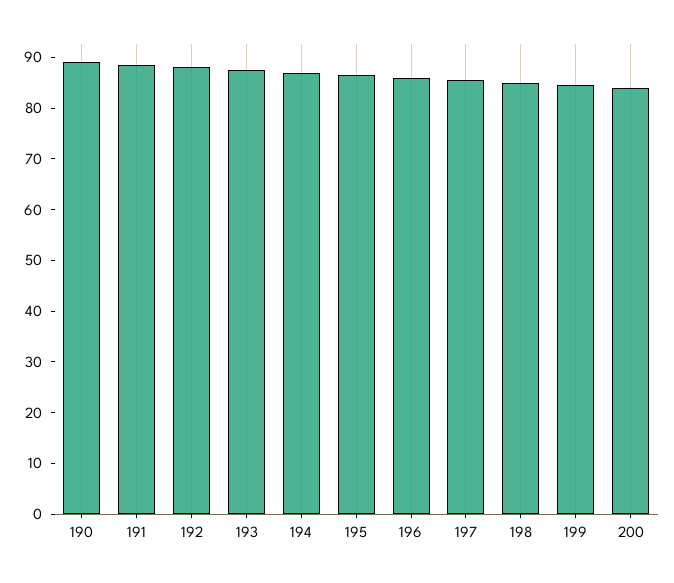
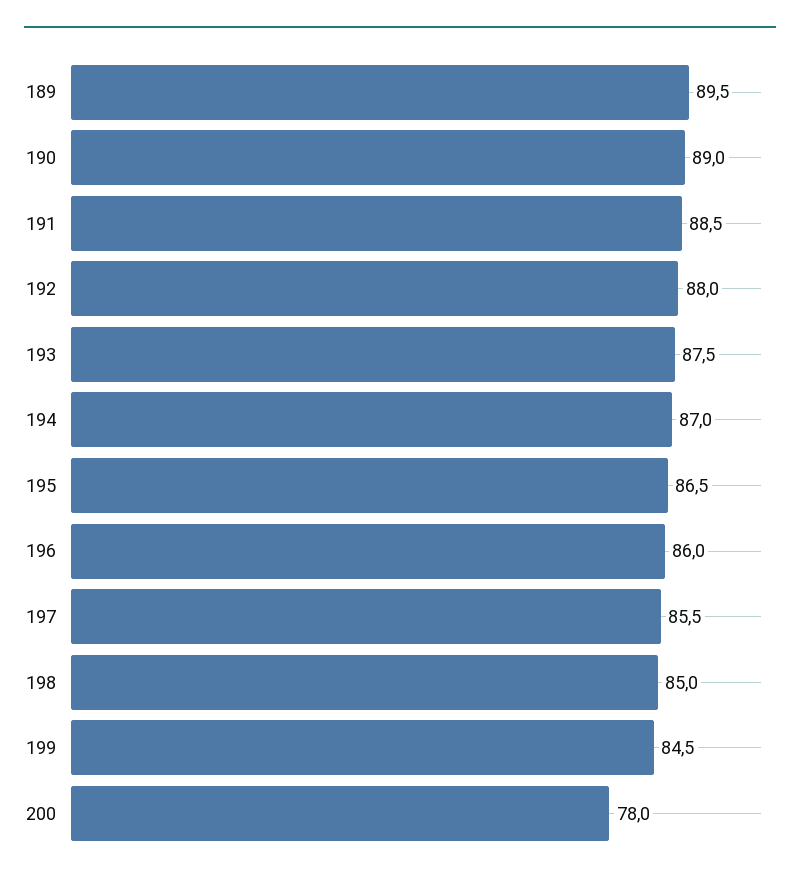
  {
    "190": 89,
    "191": 88.5,
    "192": 88,
    "193": 87.5,
    "194": 87,
    "195": 86.5,
    "196": 86,
    "197": 85.5,
    "198": 85,
    "199": 84.5,
-   "200": 84
+   "200": 78,
+   "189": 89.5
  }

